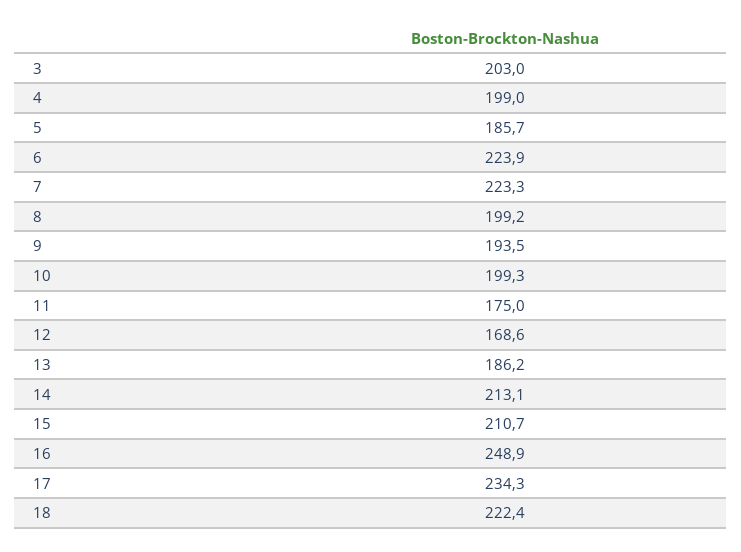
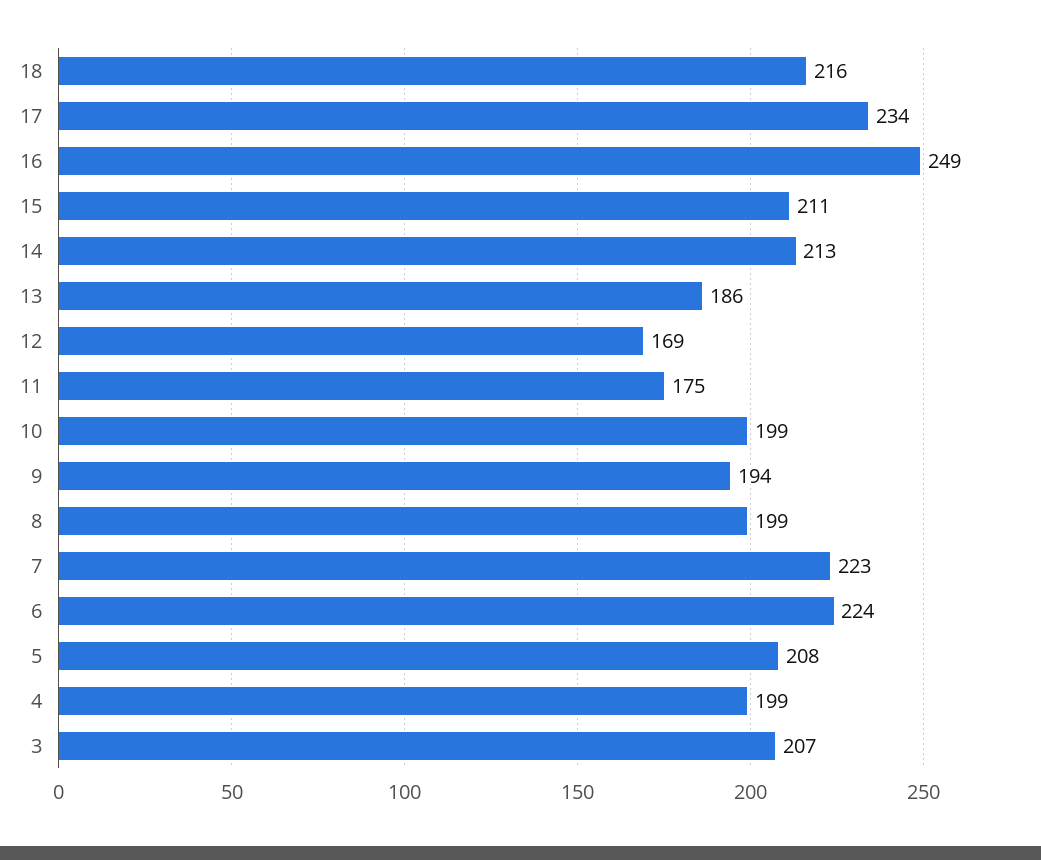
  {
-   "3": 203,
+   "3": 207,
    "4": 199,
-   "5": 185.7,
+   "5": 208,
    "6": 223.9,
    "7": 223.3,
    "8": 199.2,
    "9": 193.5,
    "10": 199.3,
    "11": 175,
    "12": 168.6,
    "13": 186.2,
    "14": 213.1,
    "15": 210.7,
    "16": 248.9,
    "17": 234.3,
-   "18": 222.4
+   "18": 216
  }

